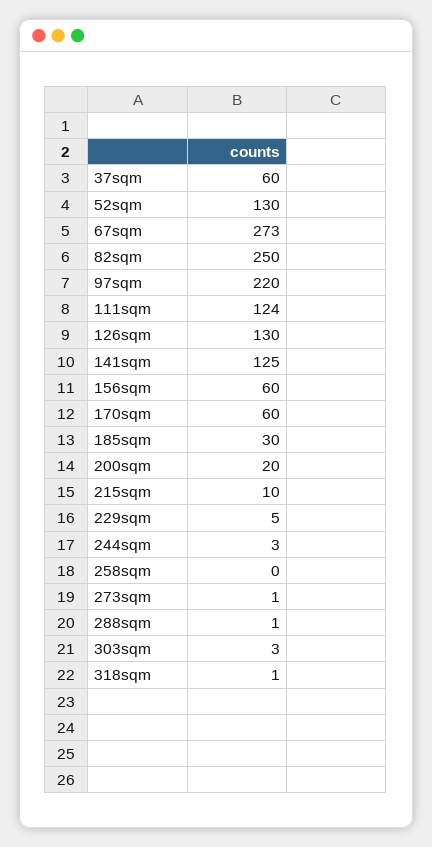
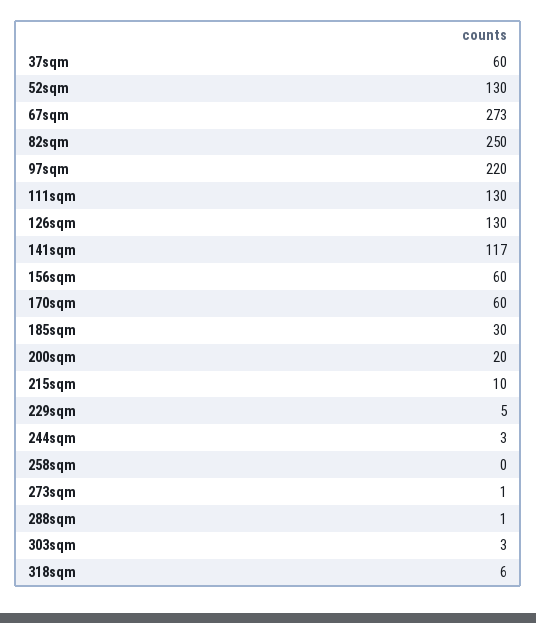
  {
    "37sqm": 60,
    "52sqm": 130,
    "67sqm": 273,
    "82sqm": 250,
    "97sqm": 220,
-   "111sqm": 124,
+   "111sqm": 130,
    "126sqm": 130,
-   "141sqm": 125,
+   "141sqm": 117,
    "156sqm": 60,
    "170sqm": 60,
    "185sqm": 30,
    "200sqm": 20,
    "215sqm": 10,
    "229sqm": 5,
    "244sqm": 3,
    "258sqm": 0,
    "273sqm": 1,
    "288sqm": 1,
    "303sqm": 3,
-   "318sqm": 1
+   "318sqm": 6
  }

